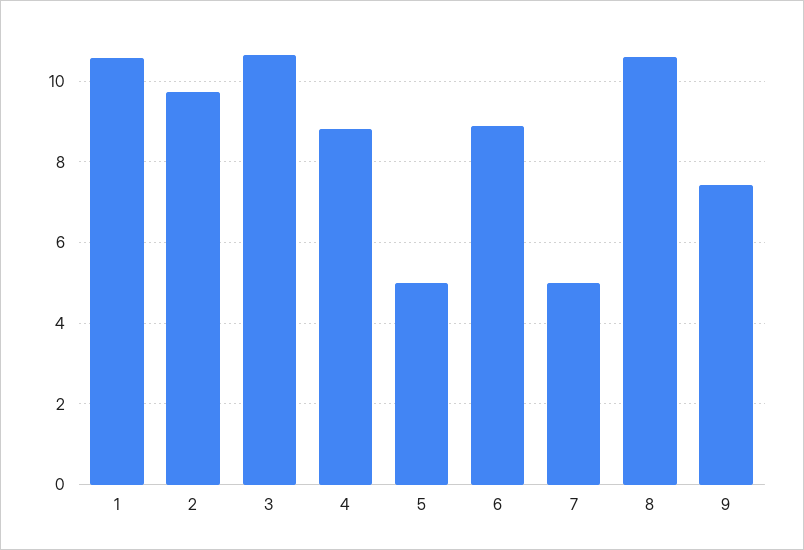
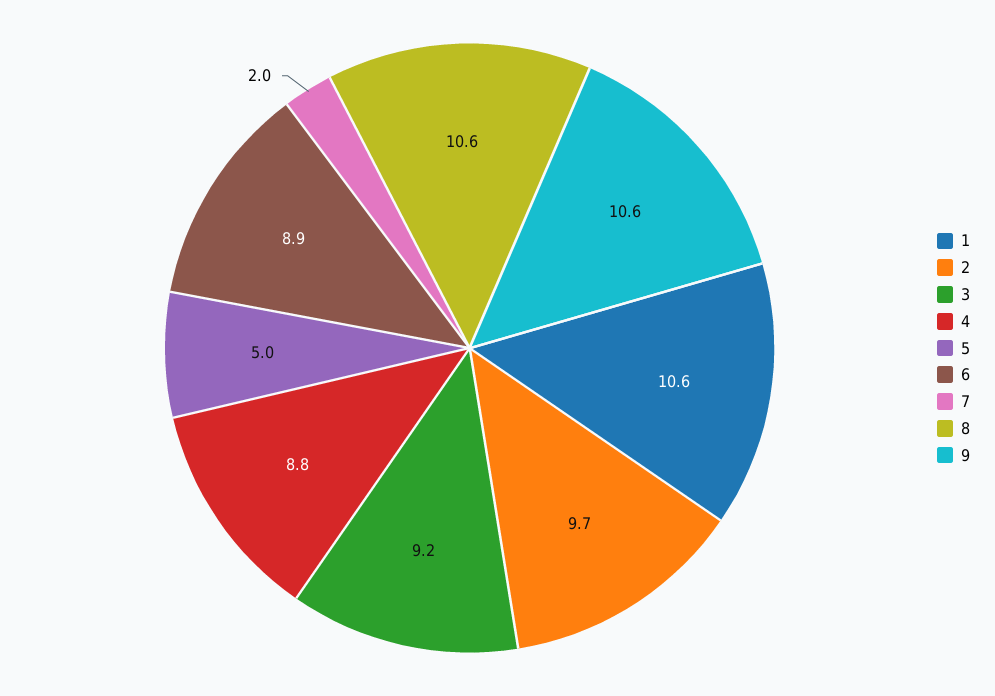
  {
    "1": 10.6,
    "2": 9.7,
-   "3": 10.6,
+   "3": 9.2,
    "4": 8.8,
    "5": 5,
    "6": 8.9,
-   "7": 5,
+   "7": 2,
    "8": 10.6,
-   "9": 7.4
+   "9": 10.6
  }

